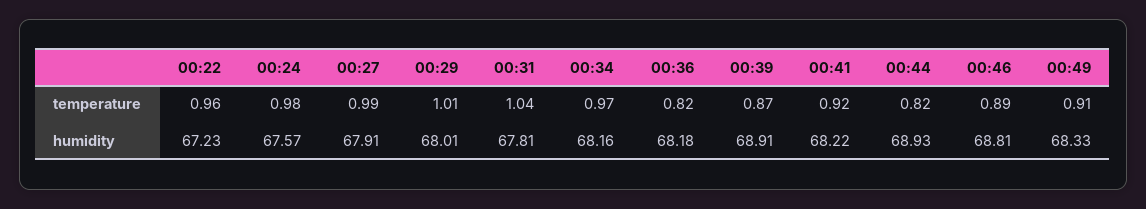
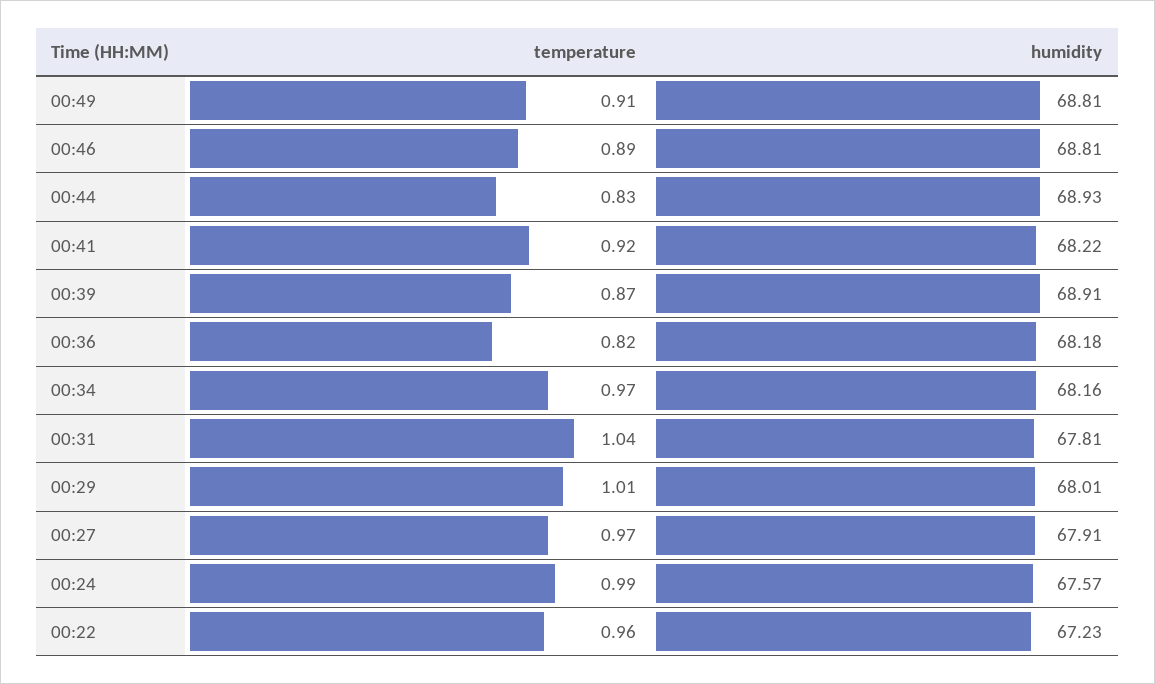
  {
    "00:22": {
      "temperature": 0.96,
      "humidity": 67.23
    },
    "00:24": {
-     "temperature": 0.98,
+     "temperature": 0.99,
      "humidity": 67.57
    },
    "00:27": {
-     "temperature": 0.99,
+     "temperature": 0.97,
      "humidity": 67.91
    },
    "00:29": {
      "temperature": 1.01,
      "humidity": 68.01
    },
    "00:31": {
      "temperature": 1.04,
      "humidity": 67.81
    },
    "00:34": {
      "temperature": 0.97,
      "humidity": 68.16
    },
    "00:36": {
      "temperature": 0.82,
      "humidity": 68.18
    },
    "00:39": {
      "temperature": 0.87,
      "humidity": 68.91
    },
    "00:41": {
      "temperature": 0.92,
      "humidity": 68.22
    },
    "00:44": {
-     "temperature": 0.82,
+     "temperature": 0.83,
      "humidity": 68.93
    },
    "00:46": {
      "temperature": 0.89,
      "humidity": 68.81
    },
    "00:49": {
      "temperature": 0.91,
-     "humidity": 68.33
+     "humidity": 68.81
    }
  }

